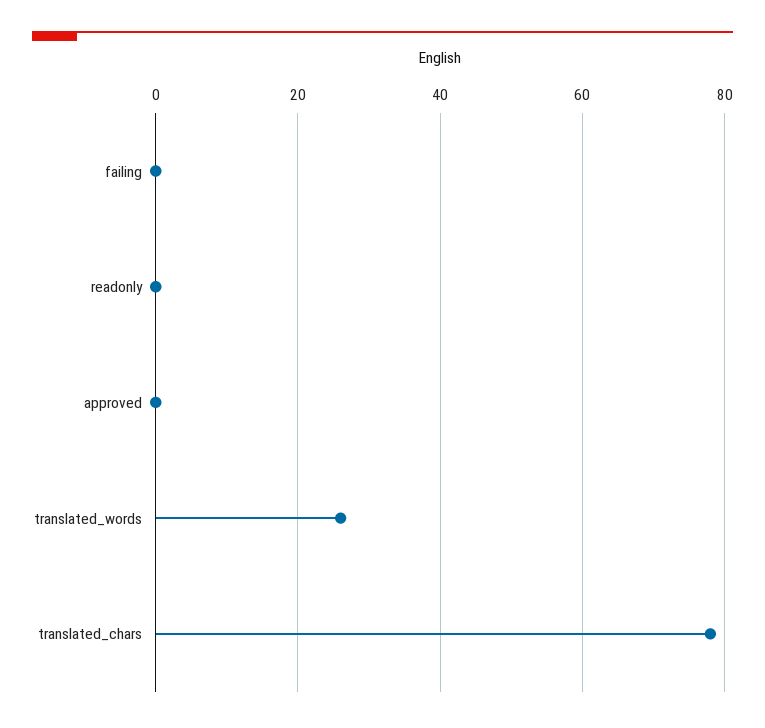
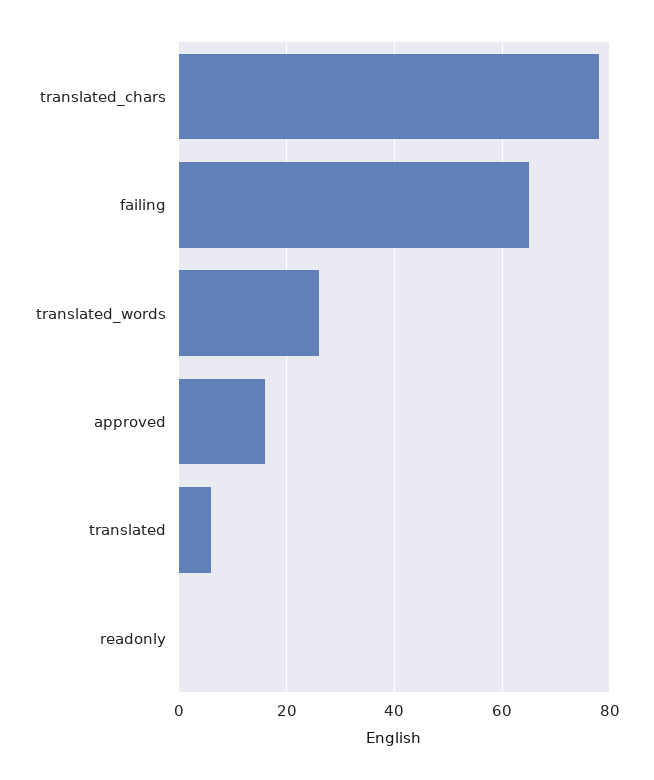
  {
-   "failing": 0,
+   "failing": 65,
    "readonly": 0,
-   "approved": 0,
+   "approved": 15,
    "translated_words": 25,
-   "translated_chars": 80
+   "translated_chars": 80,
+   "translated": 5
  }

